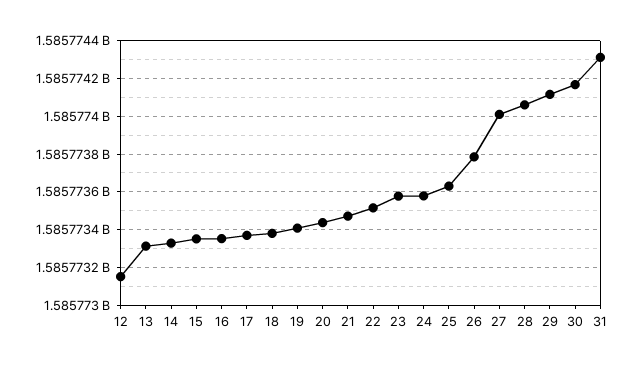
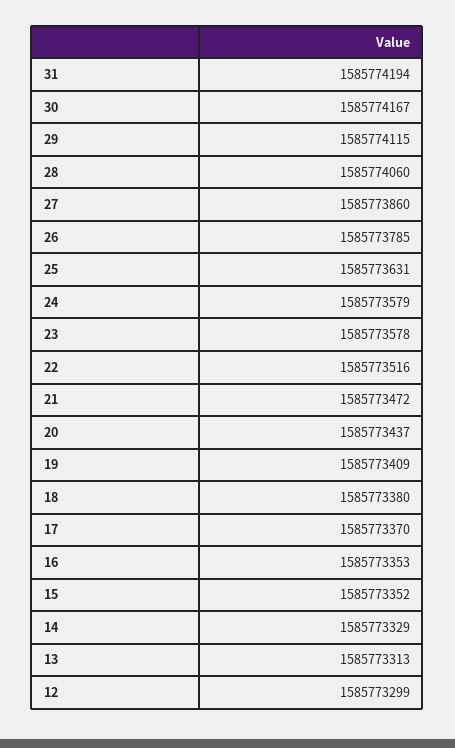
  {
-   "12": 1585773150,
+   "12": 1585773299,
    "13": 1585773313,
    "14": 1585773329,
    "15": 1585773352,
    "16": 1585773353,
    "17": 1585773370,
    "18": 1585773380,
    "19": 1585773409,
    "20": 1585773437,
    "21": 1585773472,
    "22": 1585773516,
    "23": 1585773578,
    "24": 1585773579,
    "25": 1585773631,
    "26": 1585773785,
-   "27": 1585774000,
+   "27": 1585773860,
    "28": 1585774060,
    "29": 1585774115,
    "30": 1585774167,
-   "31": 1585774300
+   "31": 1585774194
  }

